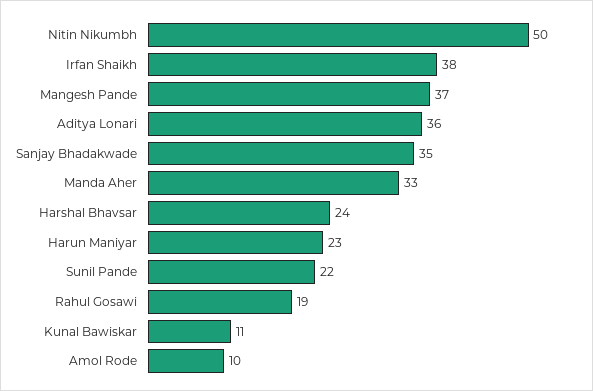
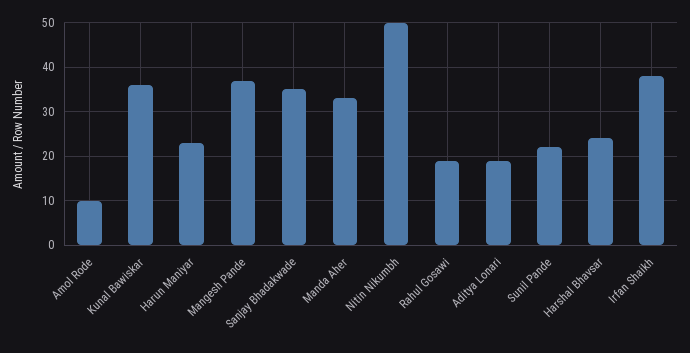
  {
    "Nitin Nikumbh": 50,
    "Irfan Shaikh": 38,
    "Mangesh Pande": 37,
-   "Aditya Lonari": 36,
+   "Aditya Lonari": 20,
    "Sanjay Bhadakwade": 35,
    "Manda Aher": 33,
    "Harshal Bhavsar": 24,
    "Harun Maniyar": 23,
    "Sunil Pande": 22,
    "Rahul Gosawi": 19,
-   "Kunal Bawiskar": 11,
+   "Kunal Bawiskar": 35,
    "Amol Rode": 10
  }

